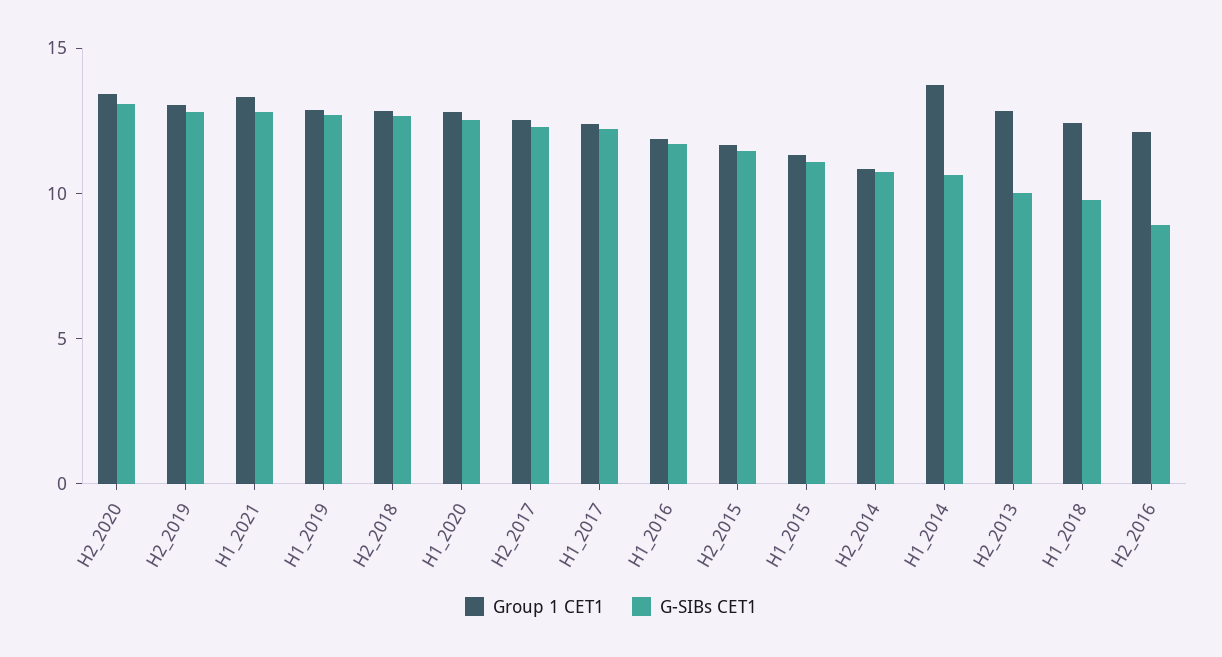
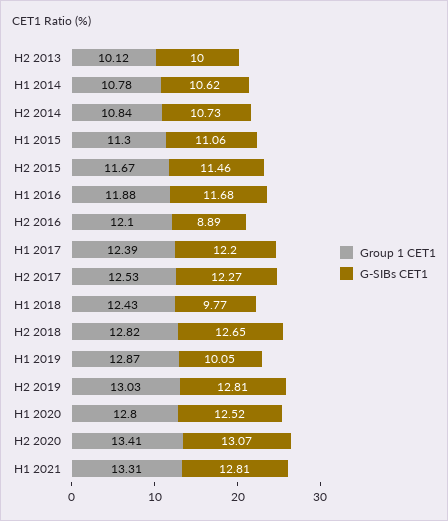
  {
    "Group 1 CET1": {
      "H2_2020": 13.41,
      "H2_2019": 13.03,
      "H1_2021": 13.31,
      "H1_2019": 12.87,
      "H2_2018": 12.82,
      "H1_2020": 12.8,
      "H2_2017": 12.53,
      "H1_2017": 12.39,
      "H1_2016": 11.88,
      "H2_2015": 11.67,
      "H1_2015": 11.3,
      "H2_2014": 10.84,
-     "H1_2014": 14,
+     "H1_2014": 10.78,
-     "H2_2013": 13,
+     "H2_2013": 10.12,
      "H1_2018": 12.43,
      "H2_2016": 12.1
    },
    "G-SIBs CET1": {
      "H2_2020": 13.07,
      "H2_2019": 12.81,
      "H1_2021": 12.81,
-     "H1_2019": 13,
+     "H1_2019": 10.05,
      "H2_2018": 12.65,
      "H1_2020": 12.52,
      "H2_2017": 12.27,
      "H1_2017": 12.2,
      "H1_2016": 11.68,
      "H2_2015": 11.46,
      "H1_2015": 11.06,
      "H2_2014": 10.73,
      "H1_2014": 10.62,
      "H2_2013": 10,
      "H1_2018": 9.77,
      "H2_2016": 8.89
    }
  }

